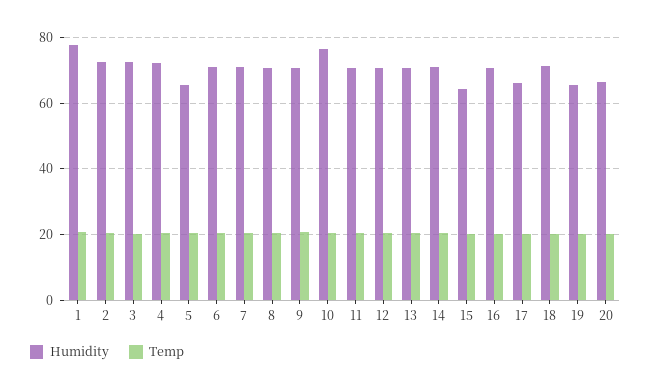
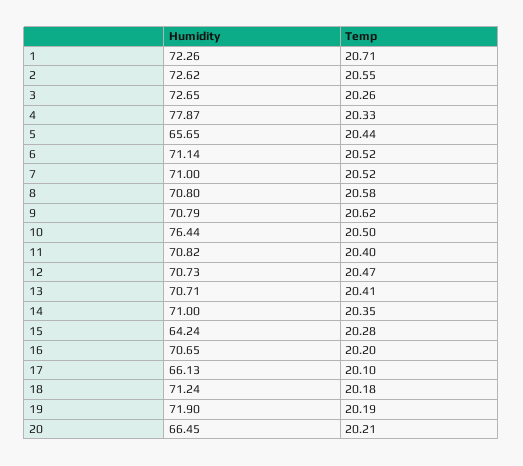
  {
    "Humidity": {
-     "1": 78,
+     "1": 72.26,
      "2": 72.62,
      "3": 72.65,
-     "4": 72,
+     "4": 77.87,
      "5": 65.65,
      "6": 71.14,
      "7": 71,
      "8": 70.8,
      "9": 70.79,
      "10": 76.44,
      "11": 70.82,
      "12": 70.73,
      "13": 70.71,
      "14": 71,
      "15": 64.24,
      "16": 70.65,
      "17": 66.13,
      "18": 71.24,
-     "19": 66,
+     "19": 71.9,
      "20": 66.45
    },
    "Temp": {
      "1": 20.71,
      "2": 20.55,
      "3": 20.26,
      "4": 20.33,
      "5": 20.44,
      "6": 20.52,
      "7": 20.52,
      "8": 20.58,
      "9": 20.62,
      "10": 20.5,
      "11": 20.4,
      "12": 20.47,
      "13": 20.41,
      "14": 20.35,
      "15": 20.28,
      "16": 20.2,
      "17": 20.1,
      "18": 20.18,
      "19": 20.19,
      "20": 20.21
    }
  }

